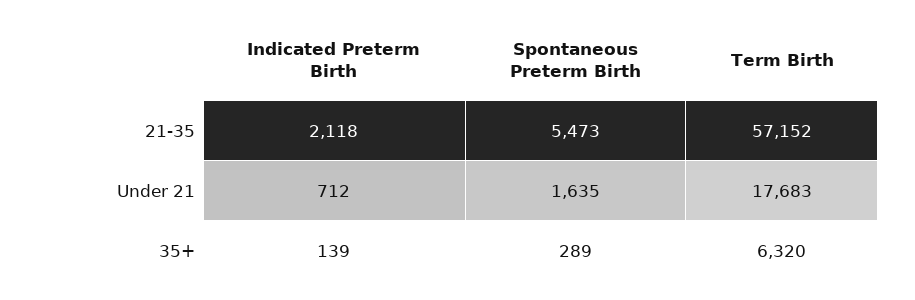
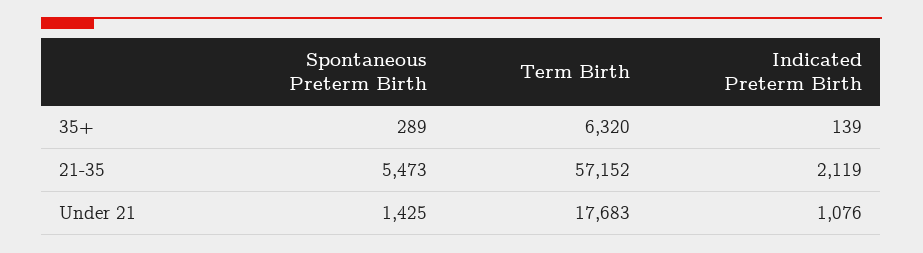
  {
    "Indicated Preterm Birth": {
-     "21-35": 2118,
+     "21-35": 2119,
-     "Under 21": 712,
+     "Under 21": 1076,
      "35+": 139
    },
    "Spontaneous Preterm Birth": {
      "21-35": 5473,
-     "Under 21": 1635,
+     "Under 21": 1425,
      "35+": 289
    },
    "Term Birth": {
      "21-35": 57152,
      "Under 21": 17683,
      "35+": 6320
    }
  }

